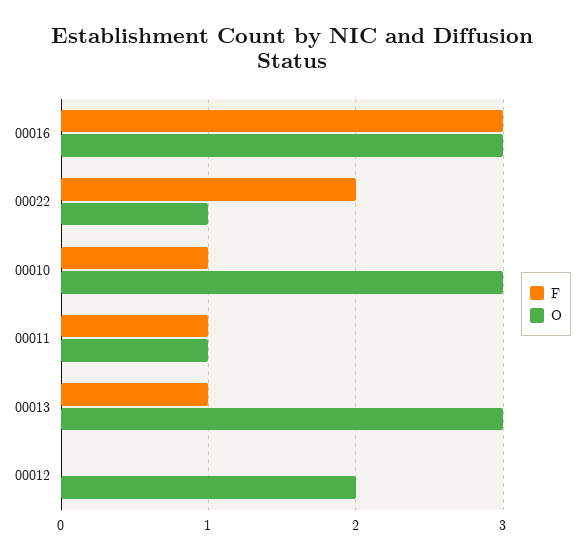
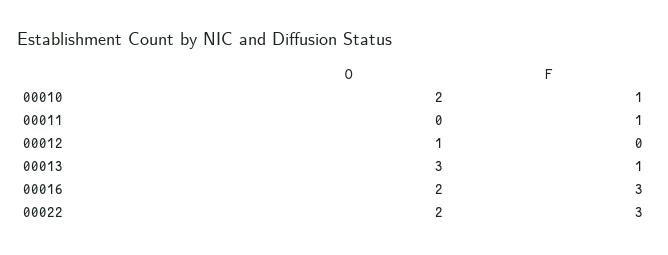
  {
    "F": {
      "00016": 3,
-     "00022": 2,
+     "00022": 3,
      "00010": 1,
      "00011": 1,
      "00013": 1,
      "00012": 0
    },
    "O": {
-     "00016": 3,
+     "00016": 2,
-     "00022": 1,
+     "00022": 2,
-     "00010": 3,
+     "00010": 2,
-     "00011": 1,
+     "00011": 0,
      "00013": 3,
-     "00012": 2
+     "00012": 1
    }
  }

